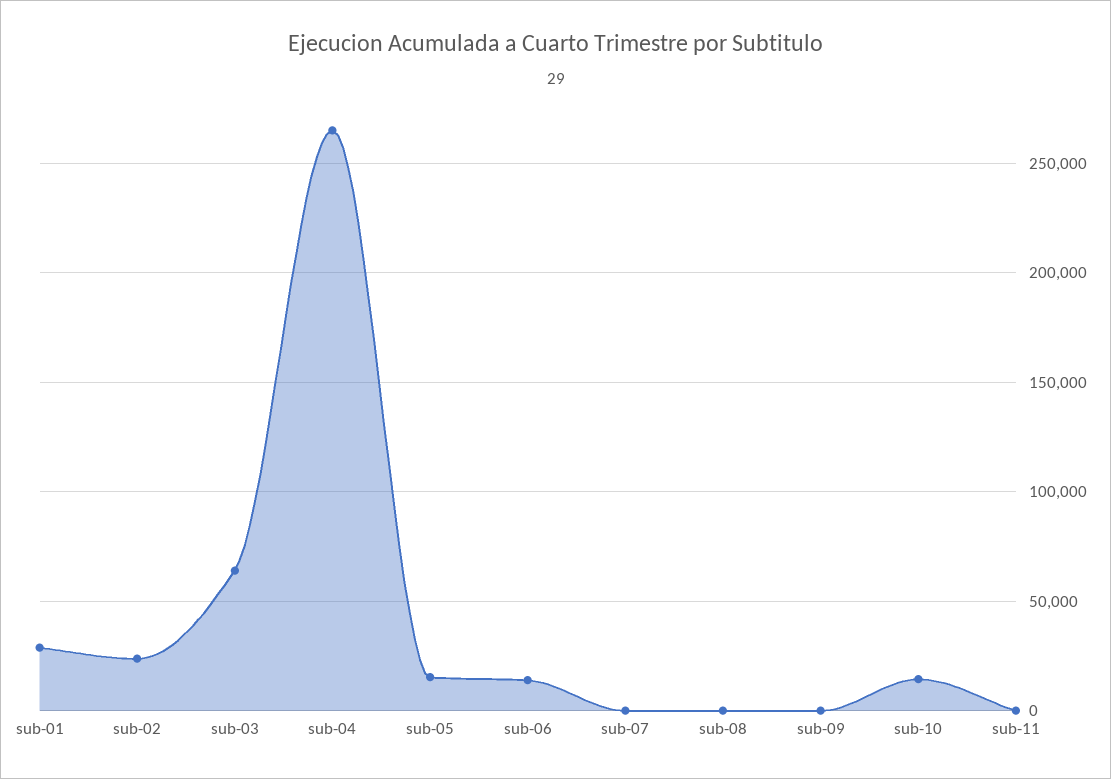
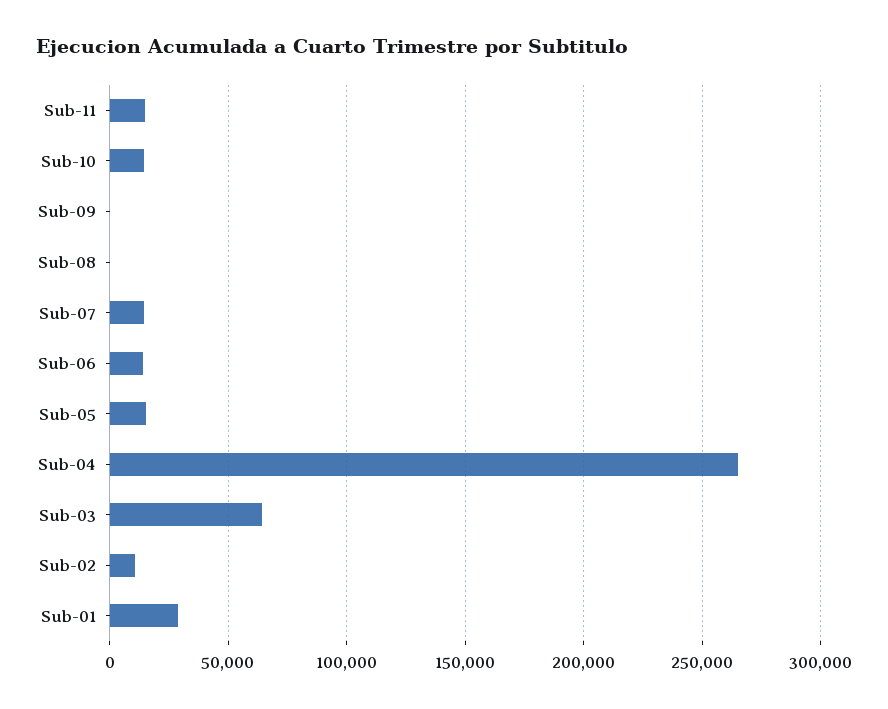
  {
    "sub-01": 30000,
-   "sub-02": 25000,
+   "sub-02": 10000,
    "sub-03": 65000,
    "sub-04": 265000,
    "sub-05": 15000,
    "sub-06": 15000,
-   "sub-07": 0,
+   "sub-07": 15000,
    "sub-08": 0,
    "sub-09": 0,
    "sub-10": 15000,
-   "sub-11": 0
+   "sub-11": 15000
  }

